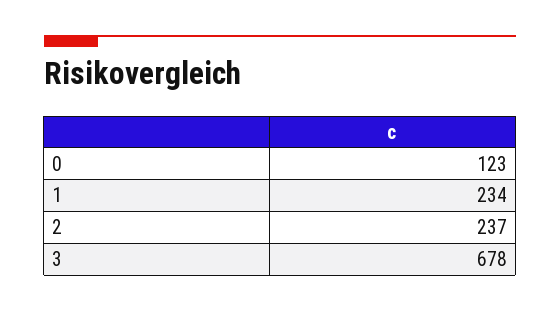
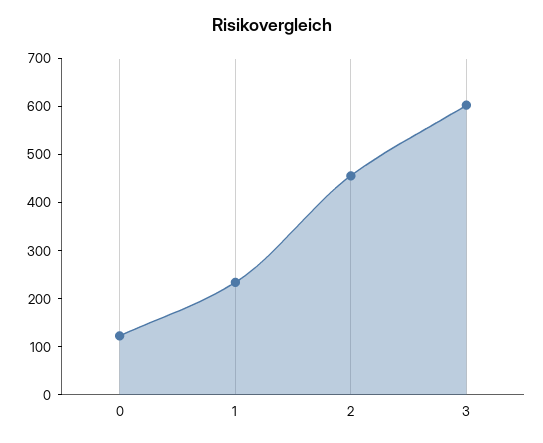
  {
    "0": 123,
    "1": 234,
-   "2": 237,
+   "2": 460,
-   "3": 678
+   "3": 600
  }

